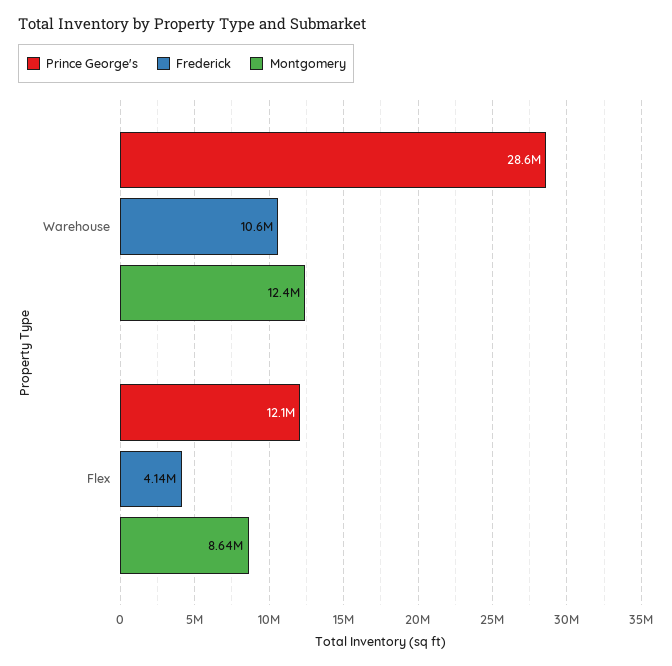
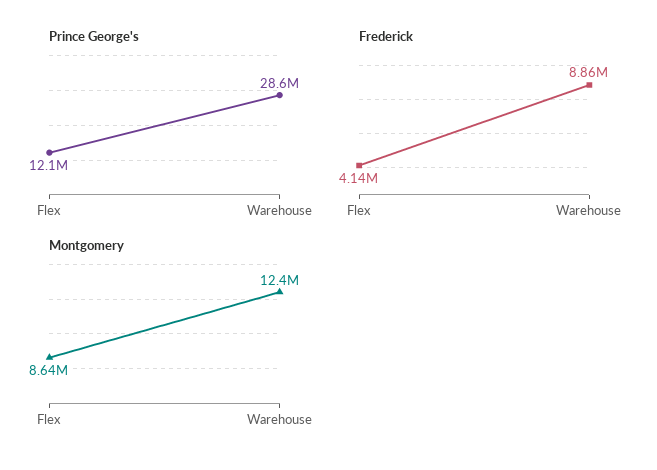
  {
    "Prince George's": {
      "Warehouse": 28600000,
      "Flex": 12100000
    },
    "Frederick": {
-     "Warehouse": 10600000,
+     "Warehouse": 8860000,
      "Flex": 4140000
    },
    "Montgomery": {
      "Warehouse": 12400000,
      "Flex": 8640000
    }
  }

